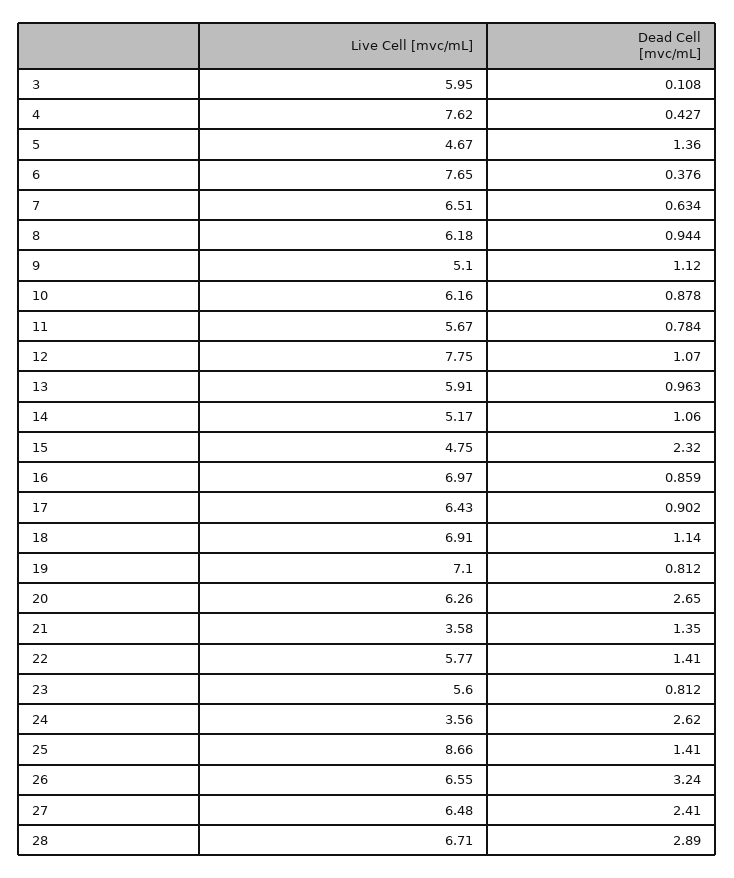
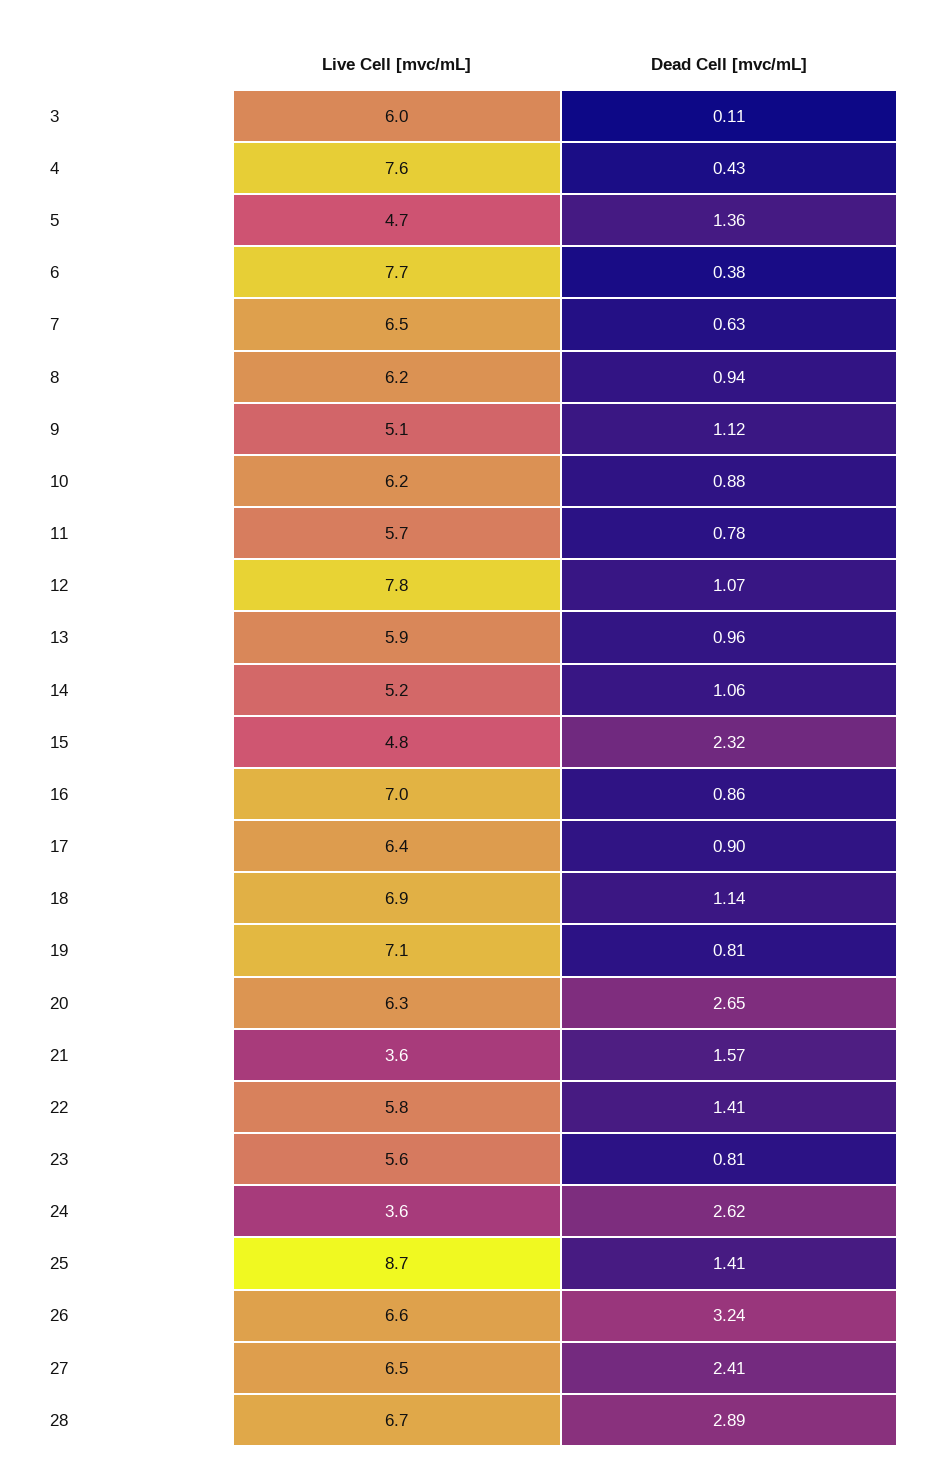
  {
    "Live Cell [mvc/mL]": {
      "3": 5.95,
      "4": 7.62,
      "5": 4.67,
      "6": 7.65,
      "7": 6.51,
      "8": 6.18,
      "9": 5.1,
      "10": 6.16,
      "11": 5.67,
      "12": 7.75,
      "13": 5.91,
      "14": 5.17,
      "15": 4.75,
      "16": 6.97,
      "17": 6.43,
      "18": 6.91,
      "19": 7.1,
      "20": 6.26,
      "21": 3.58,
      "22": 5.77,
      "23": 5.6,
      "24": 3.56,
      "25": 8.66,
      "26": 6.55,
      "27": 6.48,
      "28": 6.71
    },
    "Dead Cell [mvc/mL]": {
      "3": 0.108,
      "4": 0.427,
      "5": 1.36,
      "6": 0.376,
      "7": 0.634,
      "8": 0.944,
      "9": 1.12,
      "10": 0.878,
      "11": 0.784,
      "12": 1.07,
      "13": 0.963,
      "14": 1.06,
      "15": 2.32,
      "16": 0.859,
      "17": 0.902,
      "18": 1.14,
      "19": 0.812,
      "20": 2.65,
-     "21": 1.35,
+     "21": 1.57,
      "22": 1.41,
      "23": 0.812,
      "24": 2.62,
      "25": 1.41,
      "26": 3.24,
      "27": 2.41,
      "28": 2.89
    }
  }

